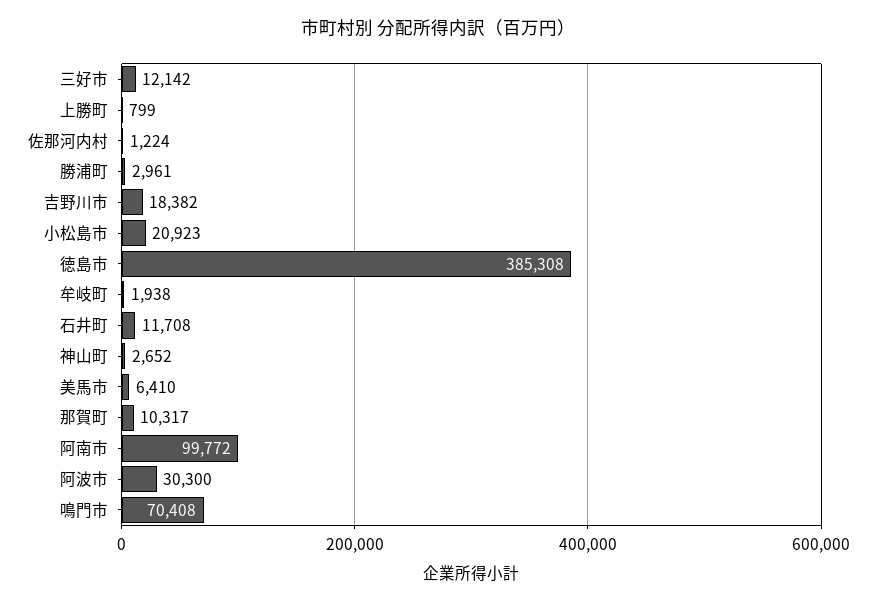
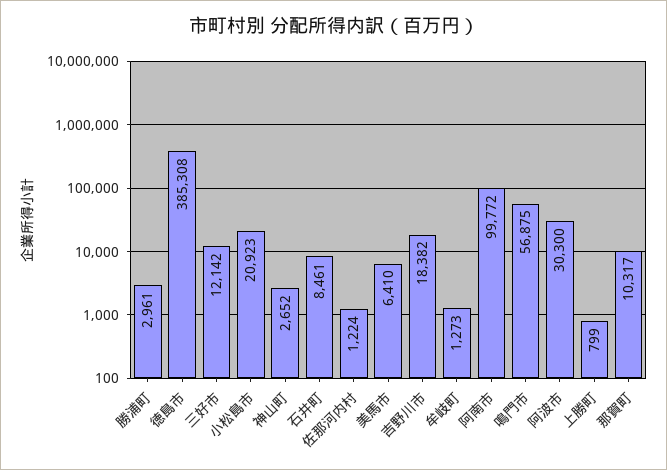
  {
    "三好市": 12142,
    "上勝町": 799,
    "佐那河内村": 1224,
    "勝浦町": 2961,
    "吉野川市": 18382,
    "小松島市": 20923,
    "徳島市": 385308,
-   "牟岐町": 1938,
+   "牟岐町": 1273,
-   "石井町": 11708,
+   "石井町": 8461,
    "神山町": 2652,
    "美馬市": 6410,
    "那賀町": 10317,
    "阿南市": 99772,
    "阿波市": 30300,
-   "鳴門市": 70408
+   "鳴門市": 56875
  }

